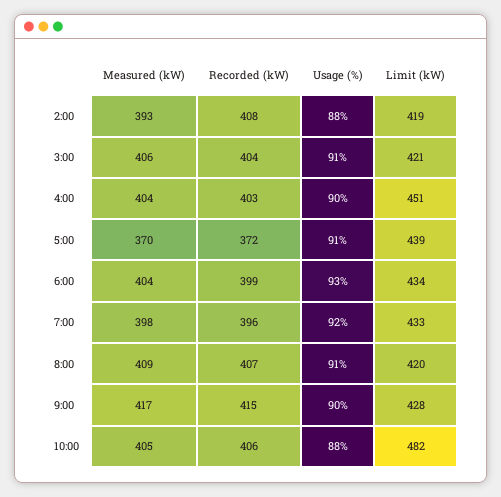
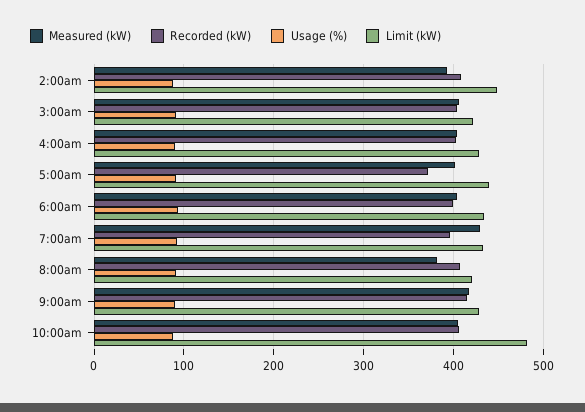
  {
    "Measured (kW)": {
      "2:00": 393,
      "3:00": 406,
      "4:00": 404,
-     "5:00": 370,
+     "5:00": 400,
      "6:00": 404,
-     "7:00": 398,
+     "7:00": 430,
-     "8:00": 409,
+     "8:00": 380,
      "9:00": 417,
      "10:00": 405
    },
    "Recorded (kW)": {
      "2:00": 408,
      "3:00": 404,
      "4:00": 403,
      "5:00": 372,
      "6:00": 399,
      "7:00": 396,
      "8:00": 407,
      "9:00": 415,
      "10:00": 406
    },
    "Usage (%)": {
      "2:00": 88,
      "3:00": 91,
      "4:00": 90,
      "5:00": 91,
      "6:00": 93,
      "7:00": 92,
      "8:00": 91,
      "9:00": 90,
      "10:00": 88
    },
    "Limit (kW)": {
-     "2:00": 419,
+     "2:00": 450,
      "3:00": 421,
-     "4:00": 451,
+     "4:00": 430,
      "5:00": 439,
      "6:00": 434,
      "7:00": 433,
      "8:00": 420,
      "9:00": 428,
      "10:00": 482
    }
  }

